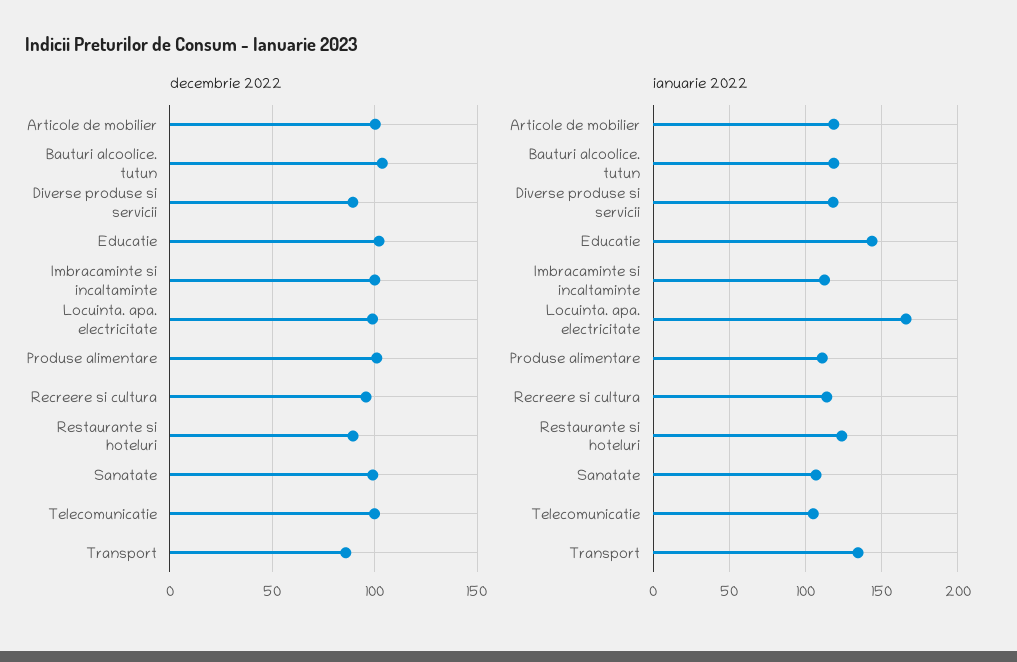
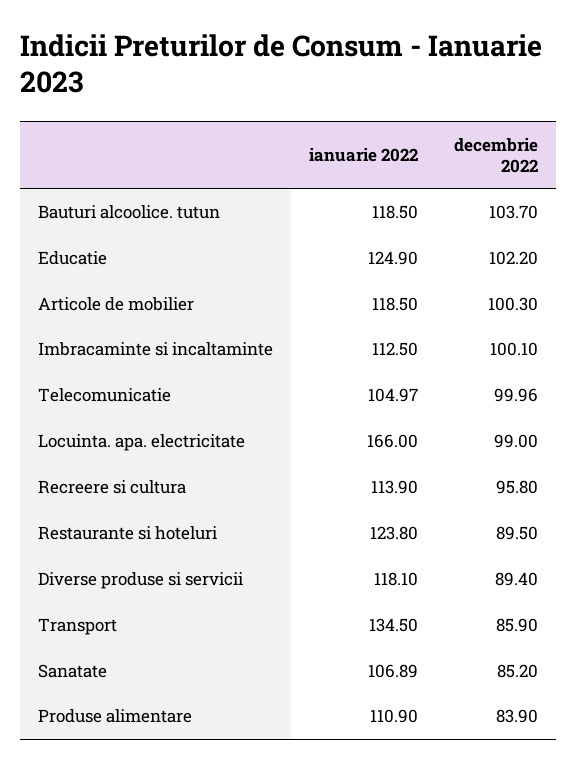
  {
    "decembrie 2022": {
      "Articole de mobilier": 100.3,
      "Bauturi alcoolice. tutun": 103.7,
      "Diverse produse si servicii": 89.4,
      "Educatie": 102.2,
      "Imbracaminte si incaltaminte": 100.1,
      "Locuinta. apa. electricitate": 99,
-     "Produse alimentare": 100,
+     "Produse alimentare": 83.9,
      "Recreere si cultura": 95.8,
      "Restaurante si hoteluri": 89.5,
-     "Sanatate": 100,
+     "Sanatate": 85.2,
      "Telecomunicatie": 99.96,
      "Transport": 85.9
    },
    "ianuarie 2022": {
      "Articole de mobilier": 118.5,
      "Bauturi alcoolice. tutun": 118.5,
      "Diverse produse si servicii": 118.1,
-     "Educatie": 145,
+     "Educatie": 124.9,
      "Imbracaminte si incaltaminte": 112.5,
      "Locuinta. apa. electricitate": 166,
      "Produse alimentare": 110.9,
      "Recreere si cultura": 113.9,
      "Restaurante si hoteluri": 123.8,
      "Sanatate": 106.89,
      "Telecomunicatie": 104.97,
      "Transport": 134.5
    }
  }

